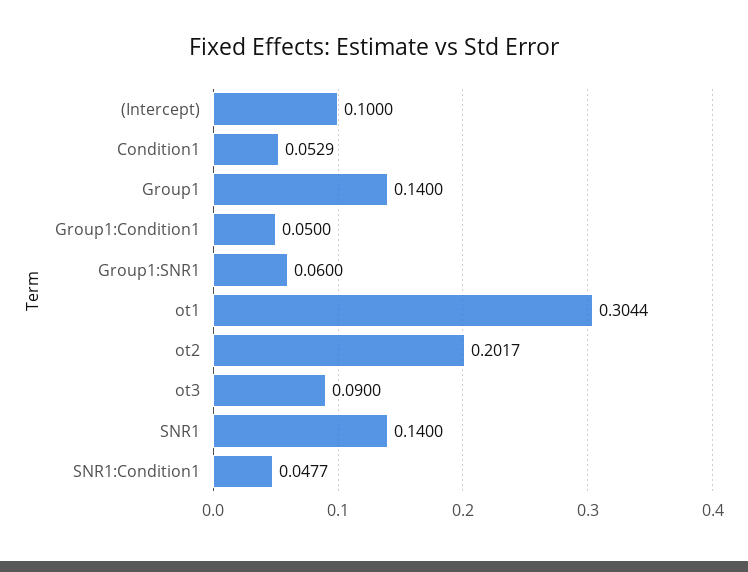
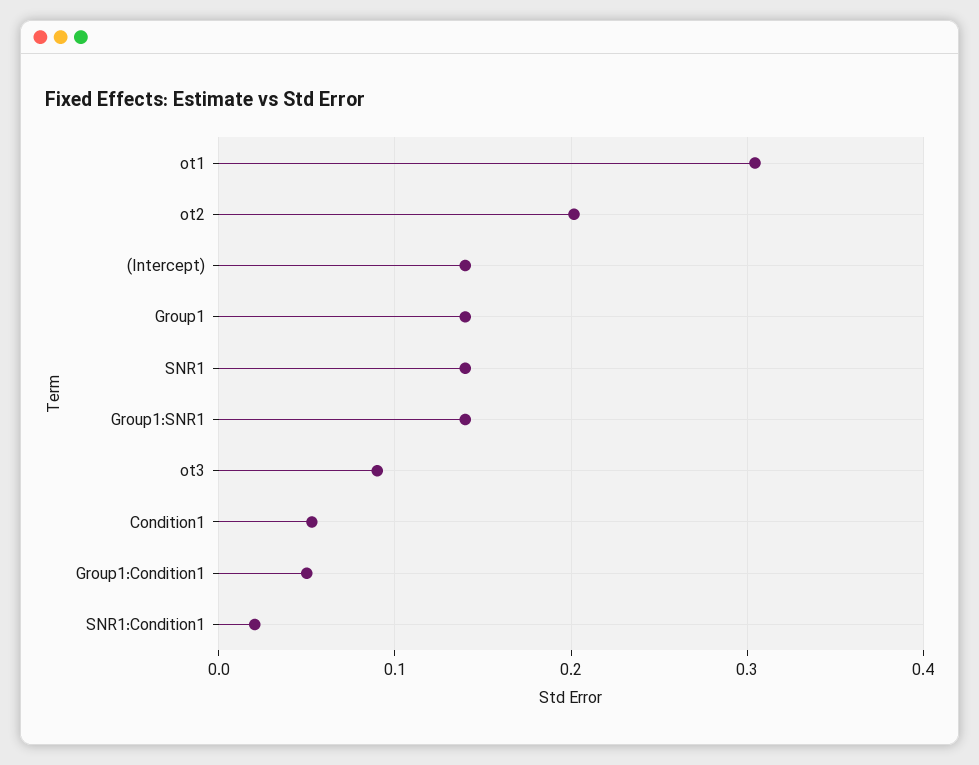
  {
-   "(Intercept)": 0.1,
+   "(Intercept)": 0.14,
    "Condition1": 0.0529,
    "Group1": 0.14,
    "Group1:Condition1": 0.05,
-   "Group1:SNR1": 0.06,
+   "Group1:SNR1": 0.14,
    "ot1": 0.3044,
    "ot2": 0.2017,
    "ot3": 0.09,
    "SNR1": 0.14,
-   "SNR1:Condition1": 0.0477
+   "SNR1:Condition1": 0.02
  }

